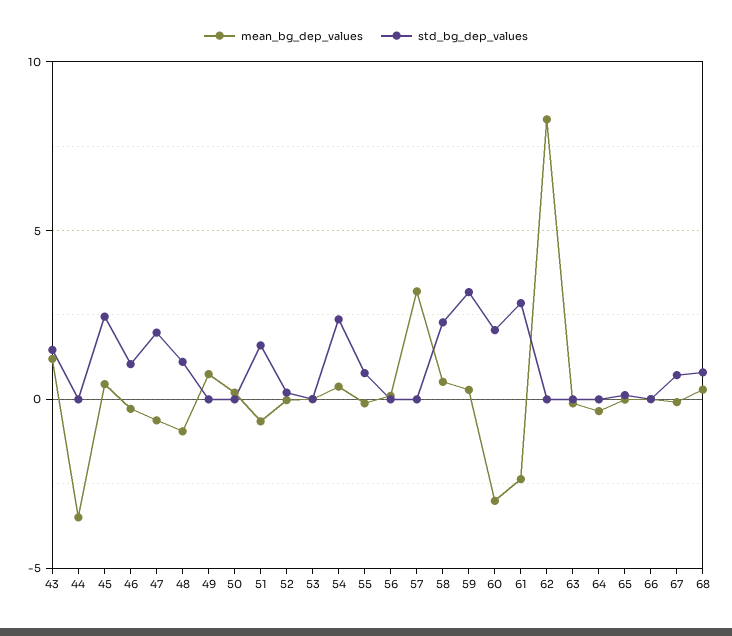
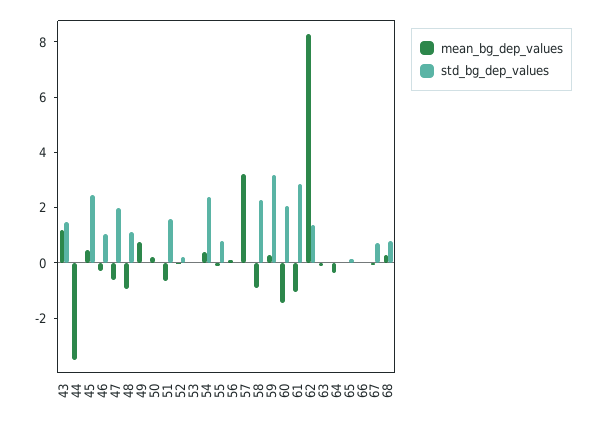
  {
    "mean_bg_dep_values": {
      "43": 1,
      "44": -3.5,
      "45": 0.5,
      "46": -0.5,
      "47": -0.5,
      "48": -1,
      "49": 1,
      "50": 0,
      "51": -0.5,
      "52": 0,
      "53": 0,
      "54": 0.5,
      "55": 0,
      "56": 0,
      "57": 3,
-     "58": 0.5,
+     "58": -1,
      "59": 0.5,
-     "60": -3,
+     "60": -1.5,
-     "61": -2.5,
+     "61": -1,
      "62": 8.5,
      "63": 0,
      "64": -0.5,
      "65": 0,
      "66": 0,
      "67": 0,
      "68": 0.5
    },
    "std_bg_dep_values": {
      "43": 1.5,
      "44": 0,
      "45": 2.5,
      "46": 1,
      "47": 2,
      "48": 1,
      "49": 0,
      "50": 0,
      "51": 1.5,
      "52": 0,
      "53": 0,
      "54": 2.5,
      "55": 1,
      "56": 0,
      "57": 0,
      "58": 2.5,
      "59": 3,
      "60": 2,
      "61": 3,
-     "62": 0,
+     "62": 1.5,
      "63": 0,
      "64": 0,
      "65": 0,
      "66": 0,
      "67": 0.5,
      "68": 1
    }
  }

